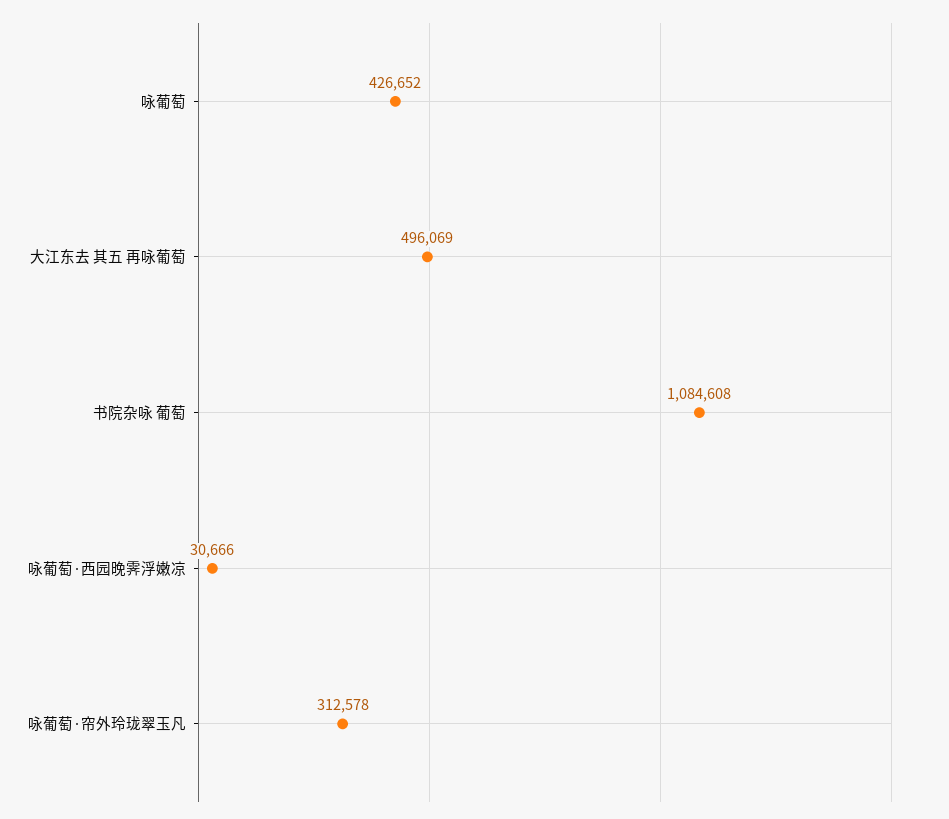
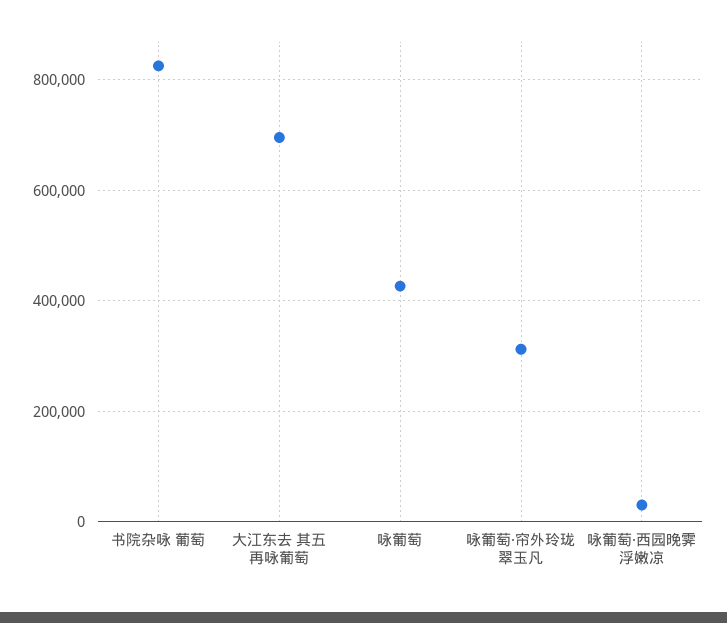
  {
    "咏葡萄": 426652,
-   "大江东去 其五 再咏葡萄": 496069,
+   "大江东去 其五 再咏葡萄": 700000,
-   "书院杂咏 葡萄": 1084608,
+   "书院杂咏 葡萄": 820000,
    "咏葡萄·西园晚霁浮嫩凉": 30666,
    "咏葡萄·帘外玲珑翠玉凡": 312578
  }

